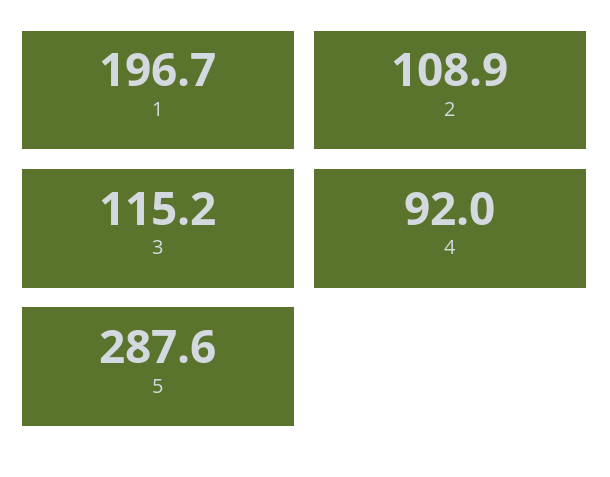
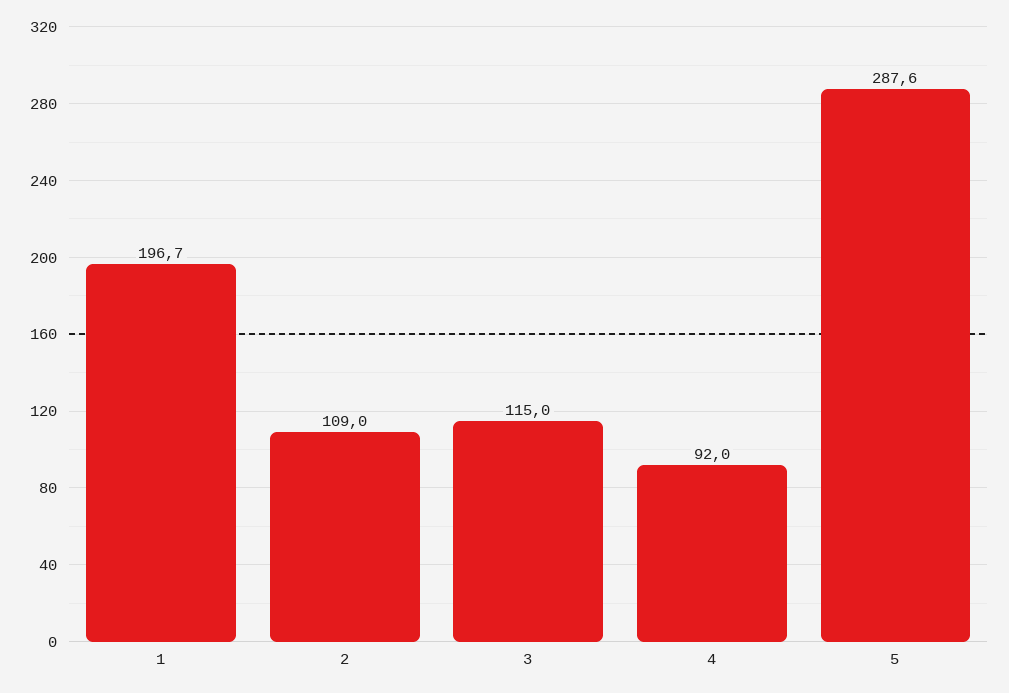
  {
    "1": 196.7,
-   "2": 108.9,
+   "2": 109,
-   "3": 115.2,
+   "3": 115,
    "4": 92,
    "5": 287.6
  }

